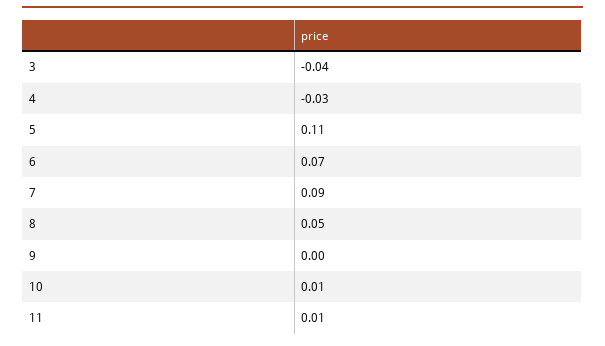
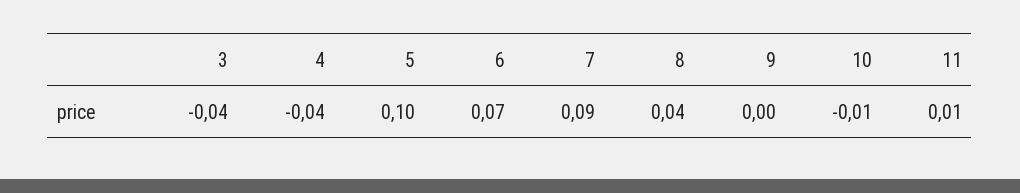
  {
    "3": -0.04,
-   "4": -0.03,
+   "4": -0.04,
-   "5": 0.11,
+   "5": 0.1,
    "6": 0.07,
    "7": 0.09,
-   "8": 0.05,
+   "8": 0.04,
    "9": 0,
-   "10": 0.01,
+   "10": -0.01,
    "11": 0.01
  }

